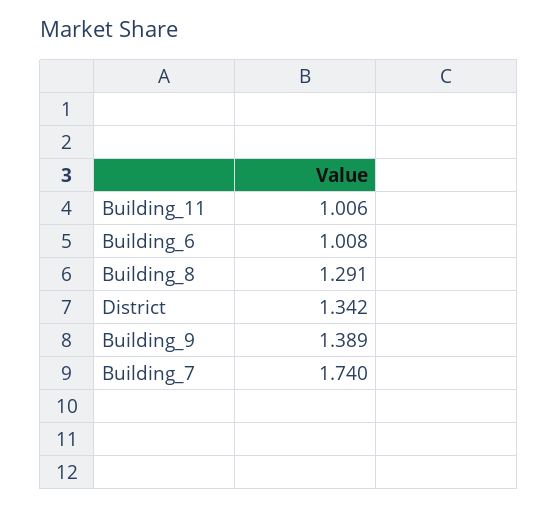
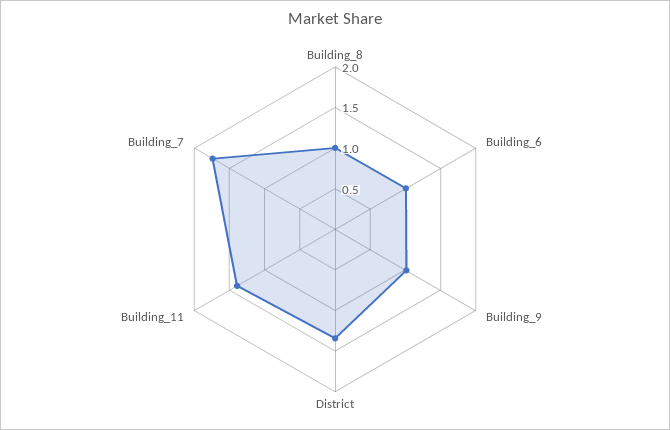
  {
-   "Building_11": 1.006,
+   "Building_11": 1.4,
    "Building_6": 1.008,
-   "Building_8": 1.291,
+   "Building_8": 1,
    "District": 1.342,
-   "Building_9": 1.389,
+   "Building_9": 1,
    "Building_7": 1.74
  }

